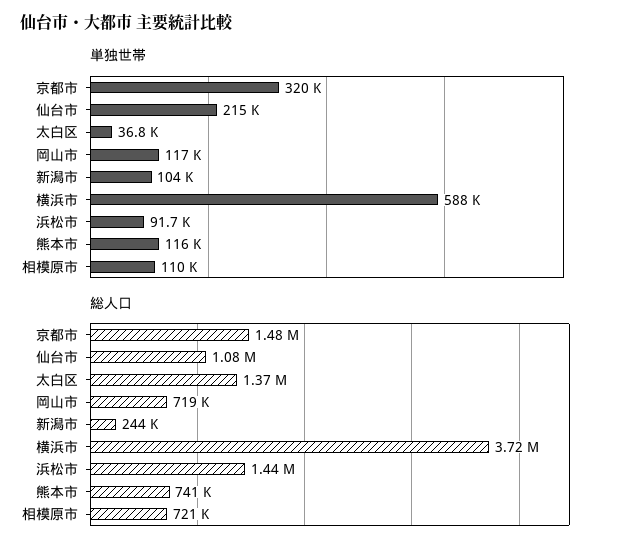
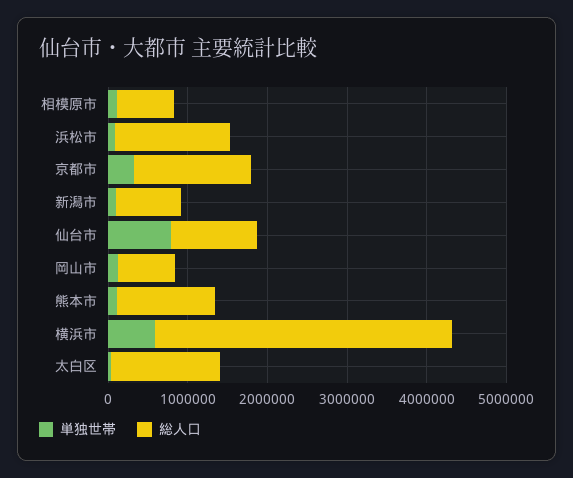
  {
    "単独世帯": {
      "京都市": 320000,
-     "仙台市": 215000,
+     "仙台市": 800000,
      "太白区": 36800,
      "岡山市": 117000,
      "新潟市": 104000,
      "横浜市": 588000,
      "浜松市": 91700,
      "熊本市": 116000,
      "相模原市": 110000
    },
    "総人口": {
      "京都市": 1480000,
      "仙台市": 1080000,
      "太白区": 1370000,
      "岡山市": 719000,
-     "新潟市": 244000,
+     "新潟市": 800000,
      "横浜市": 3720000,
      "浜松市": 1440000,
-     "熊本市": 741000,
+     "熊本市": 1200000,
      "相模原市": 721000
    }
  }

